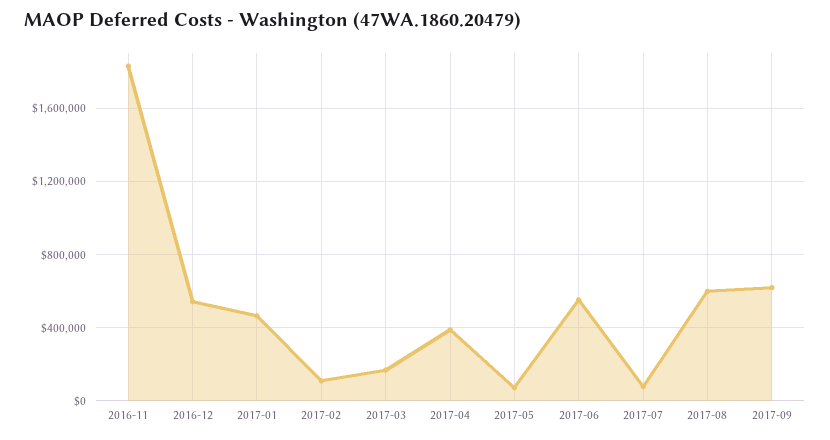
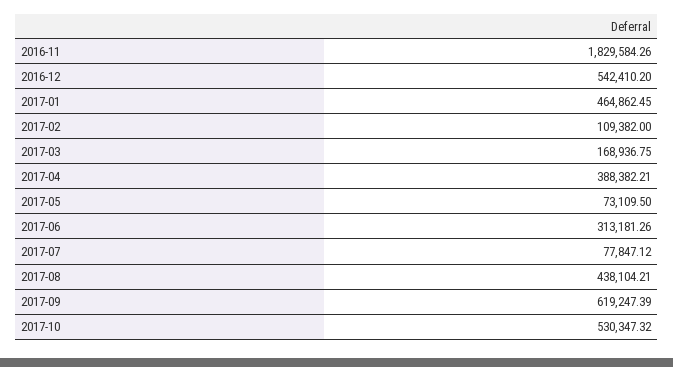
  {
    "2016-11": 1829584.26,
    "2016-12": 542410.2,
    "2017-01": 464862.45,
    "2017-02": 109382,
    "2017-03": 168936.75,
    "2017-04": 388382.21,
    "2017-05": 73109.5,
-   "2017-06": 550000,
+   "2017-06": 313181.26,
    "2017-07": 77847.12,
-   "2017-08": 600000,
+   "2017-08": 438104.21,
-   "2017-09": 619247.39
+   "2017-09": 619247.39,
+   "2017-10": 530347.32
  }

